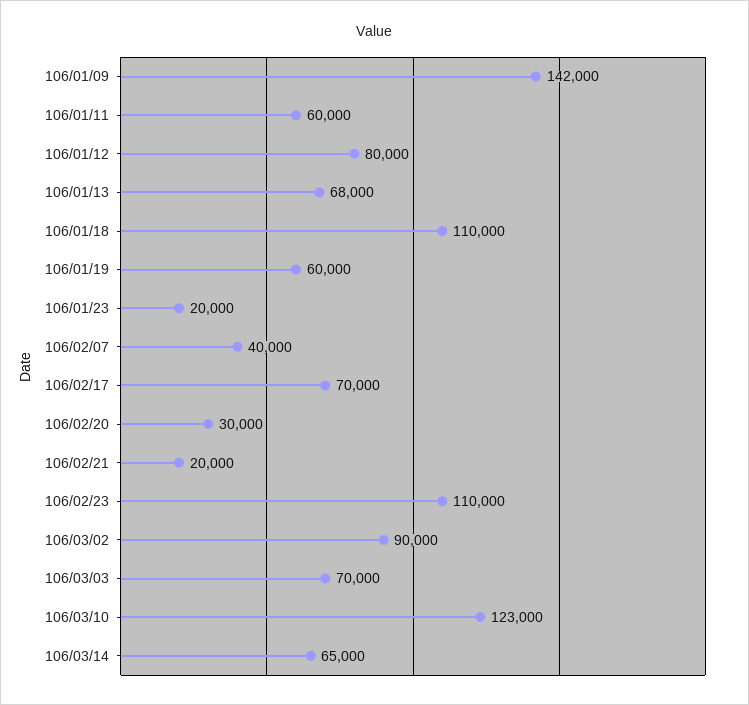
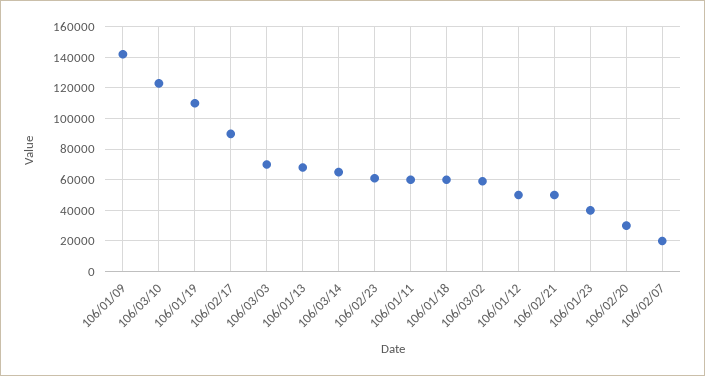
  {
    "106/01/09": 142000,
    "106/01/11": 60000,
-   "106/01/12": 80000,
+   "106/01/12": 50000,
    "106/01/13": 68000,
-   "106/01/18": 110000,
+   "106/01/18": 60000,
-   "106/01/19": 60000,
+   "106/01/19": 110000,
-   "106/01/23": 20000,
+   "106/01/23": 40000,
-   "106/02/07": 40000,
+   "106/02/07": 20000,
-   "106/02/17": 70000,
+   "106/02/17": 90000,
    "106/02/20": 30000,
-   "106/02/21": 20000,
+   "106/02/21": 50000,
-   "106/02/23": 110000,
+   "106/02/23": 60000,
-   "106/03/02": 90000,
+   "106/03/02": 60000,
    "106/03/03": 70000,
    "106/03/10": 123000,
    "106/03/14": 65000
  }

